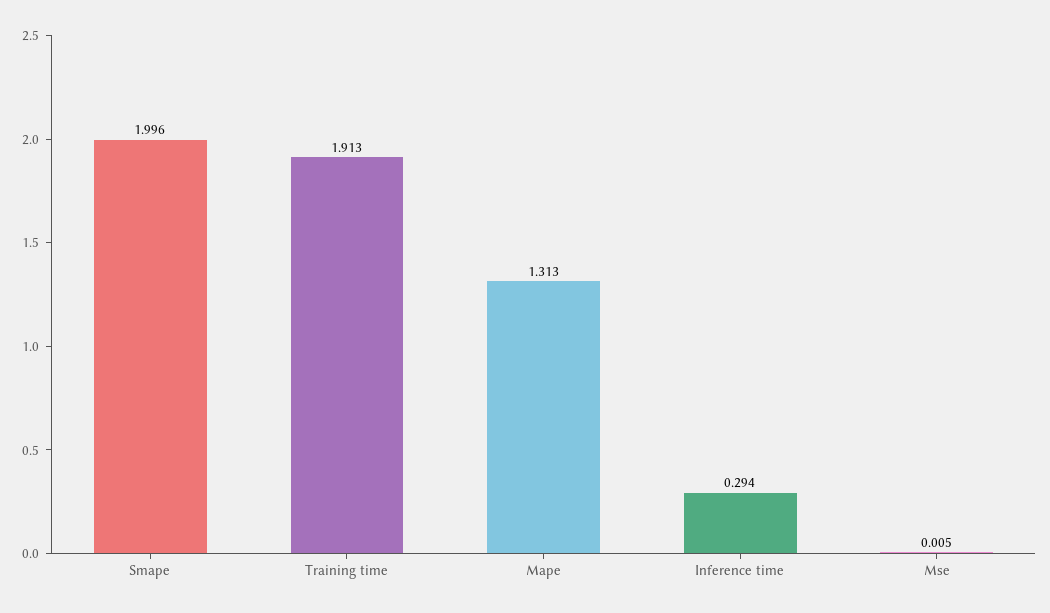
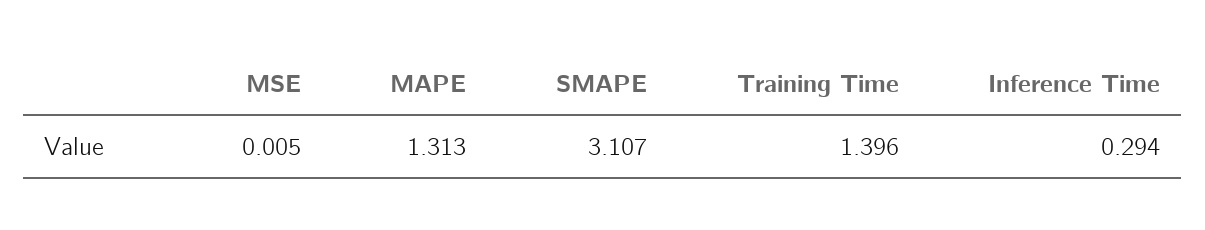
  {
-   "Smape": 1.996,
+   "Smape": 3.107,
-   "Training time": 1.913,
+   "Training time": 1.396,
    "Mape": 1.313,
    "Inference time": 0.294,
    "Mse": 0.005
  }

